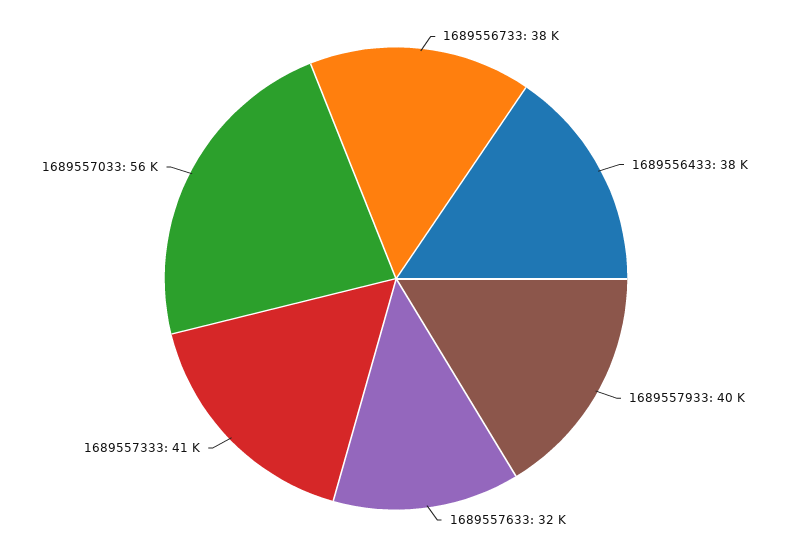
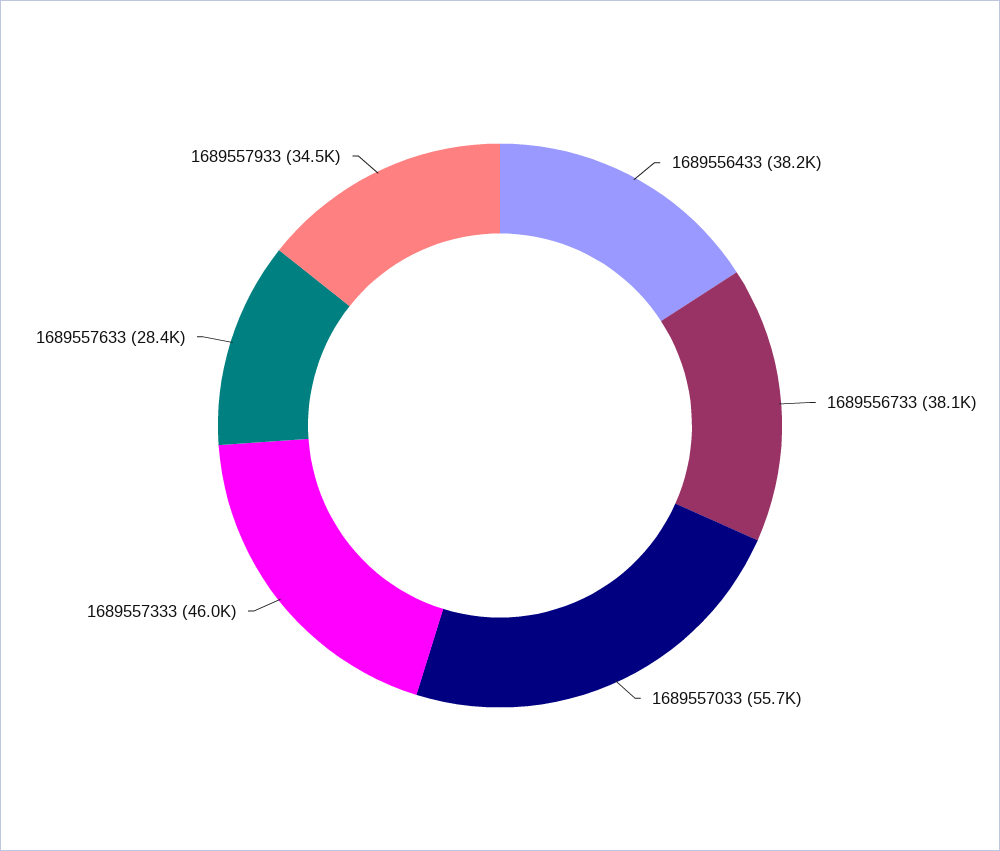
  {
    "1689556733": 38100,
    "1689556433": 38200,
-   "1689557933": 40000,
+   "1689557933": 34500,
-   "1689557633": 32000,
+   "1689557633": 28400,
-   "1689557333": 41000,
+   "1689557333": 46000,
    "1689557033": 55700
  }

